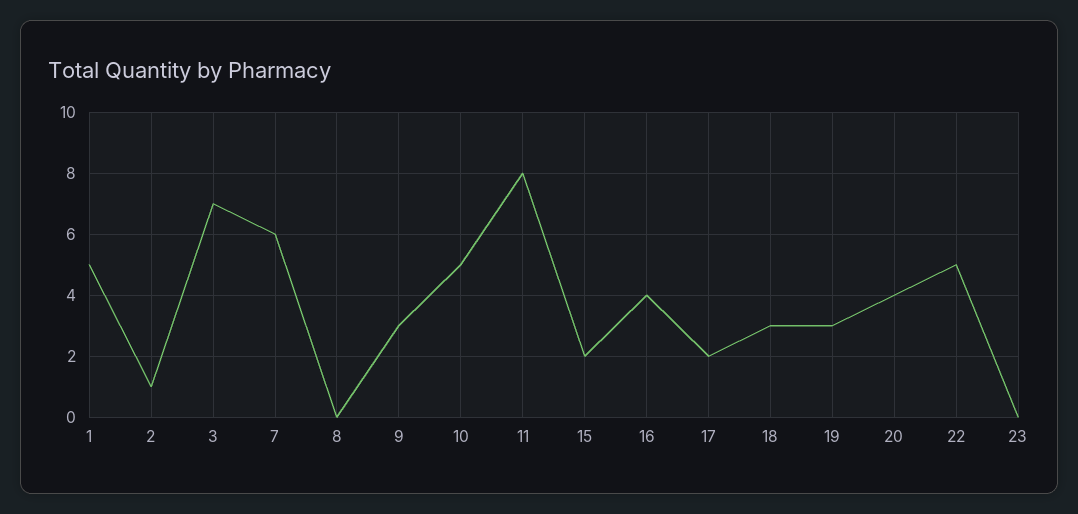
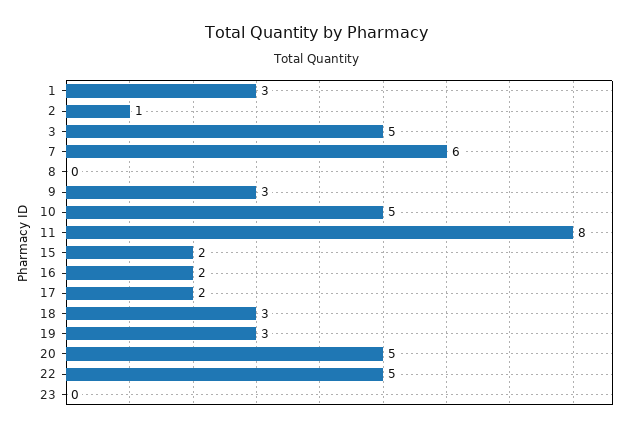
  {
-   "1": 5,
+   "1": 3,
    "2": 1,
-   "3": 7,
+   "3": 5,
    "7": 6,
    "8": 0,
    "9": 3,
    "10": 5,
    "11": 8,
    "15": 2,
-   "16": 4,
+   "16": 2,
    "17": 2,
    "18": 3,
    "19": 3,
-   "20": 4,
+   "20": 5,
    "22": 5,
    "23": 0
  }

